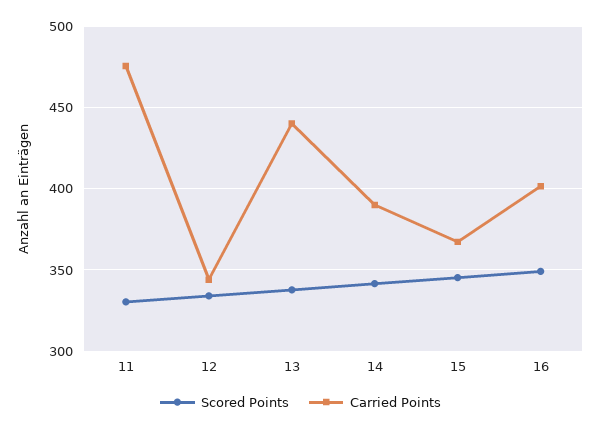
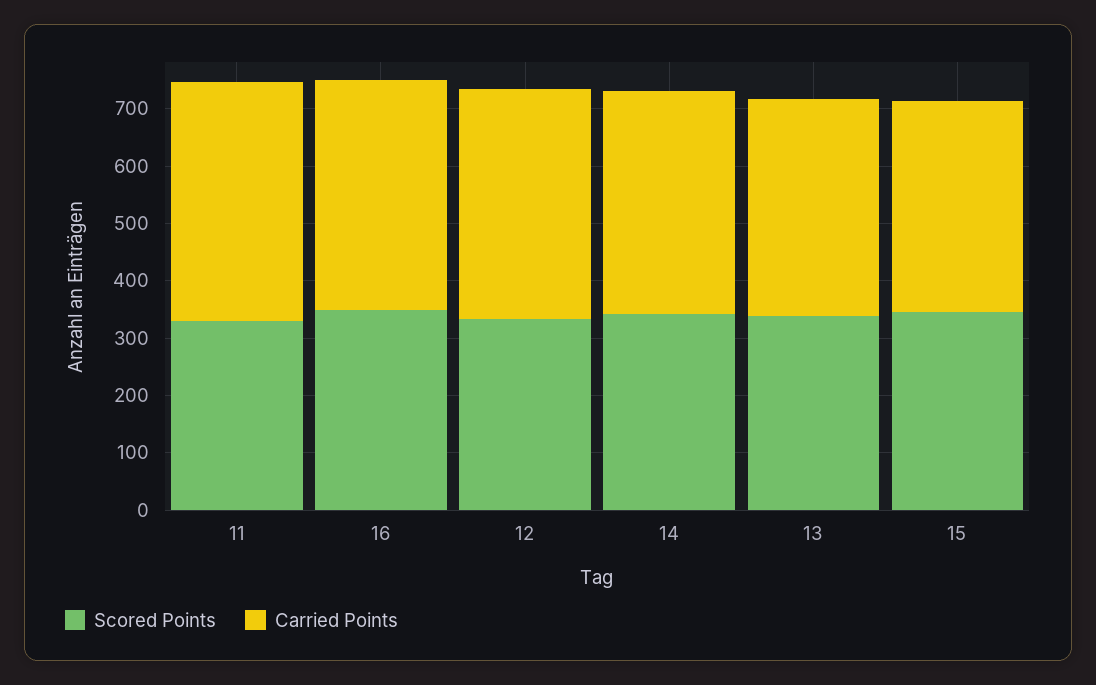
  {
    "Scored Points": {
      "11": 330,
      "12": 335,
      "13": 340,
      "14": 340,
      "15": 345,
      "16": 350
    },
    "Carried Points": {
-     "11": 475,
+     "11": 420,
-     "12": 345,
+     "12": 400,
-     "13": 440,
+     "13": 380,
      "14": 390,
      "15": 365,
      "16": 400
    }
  }

